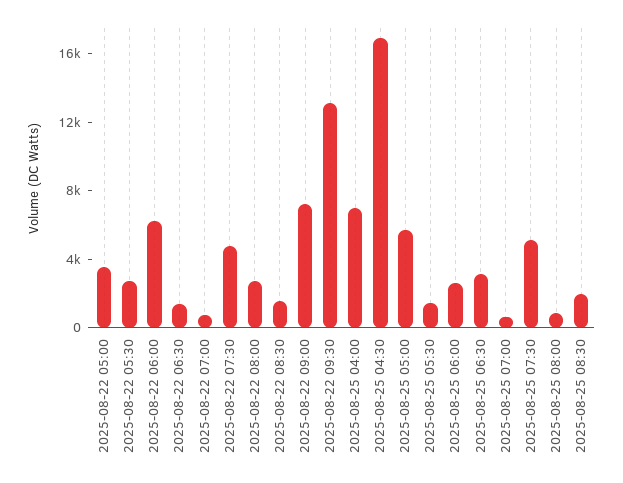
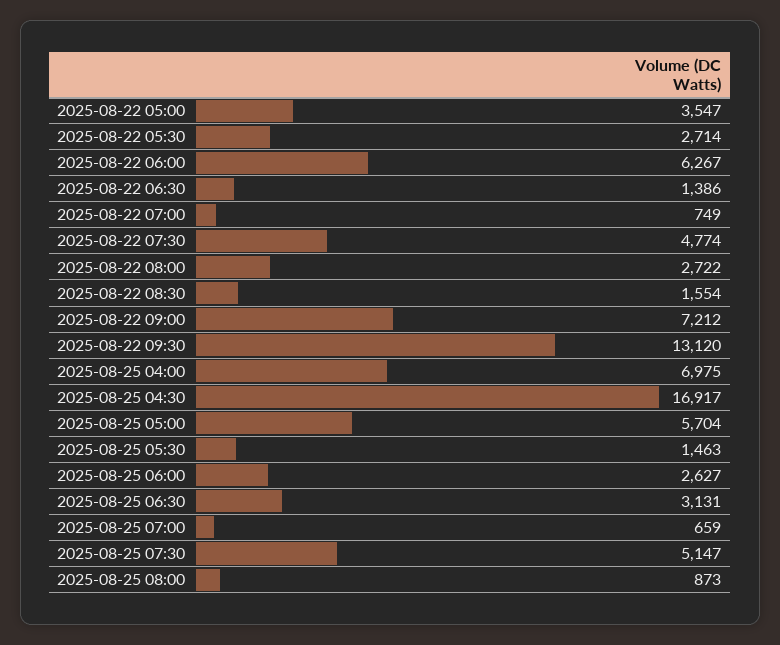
  {
    "2025-08-22 05:00": 3547,
    "2025-08-22 05:30": 2714,
    "2025-08-22 06:00": 6267,
    "2025-08-22 06:30": 1386,
    "2025-08-22 07:00": 749,
    "2025-08-22 07:30": 4774,
    "2025-08-22 08:00": 2722,
    "2025-08-22 08:30": 1554,
    "2025-08-22 09:00": 7212,
    "2025-08-22 09:30": 13120,
    "2025-08-25 04:00": 6975,
    "2025-08-25 04:30": 16917,
    "2025-08-25 05:00": 5704,
    "2025-08-25 05:30": 1463,
    "2025-08-25 06:00": 2627,
    "2025-08-25 06:30": 3131,
    "2025-08-25 07:00": 659,
    "2025-08-25 07:30": 5147,
-   "2025-08-25 08:00": 873,
+   "2025-08-25 08:00": 873
-   "2025-08-25 08:30": 2000
  }

